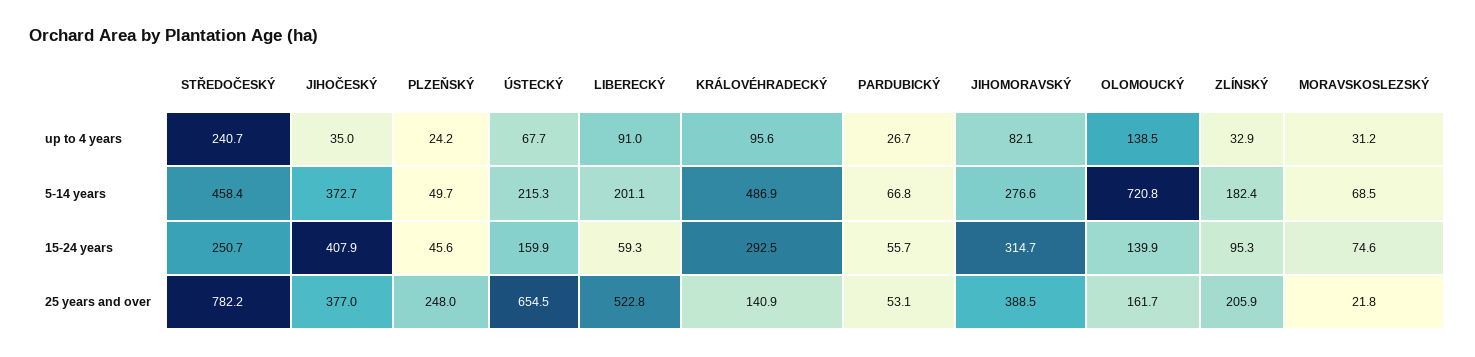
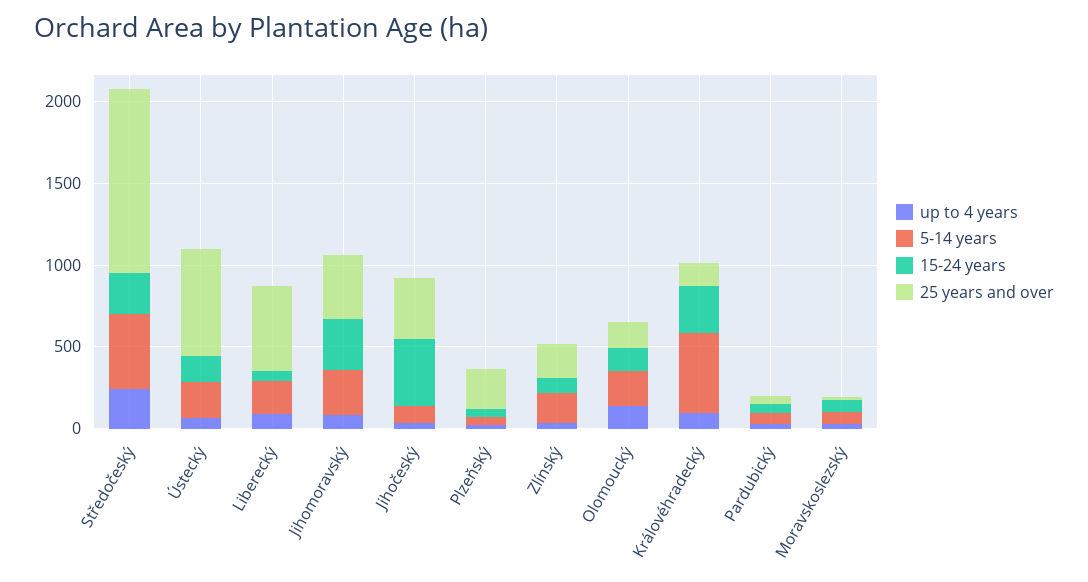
  {
    "up to 4 years": {
      "STŘEDOČESKÝ": 240.7,
      "JIHOČESKÝ": 35,
      "PLZEŇSKÝ": 24.2,
      "ÚSTECKÝ": 67.7,
      "LIBERECKÝ": 91,
      "KRÁLOVÉHRADECKÝ": 95.6,
      "PARDUBICKÝ": 26.7,
      "JIHOMORAVSKÝ": 82.1,
      "OLOMOUCKÝ": 138.5,
      "ZLÍNSKÝ": 32.9,
      "MORAVSKOSLEZSKÝ": 31.2
    },
    "5-14 years": {
      "STŘEDOČESKÝ": 458.4,
-     "JIHOČESKÝ": 372.7,
+     "JIHOČESKÝ": 100,
      "PLZEŇSKÝ": 49.7,
      "ÚSTECKÝ": 215.3,
      "LIBERECKÝ": 201.1,
      "KRÁLOVÉHRADECKÝ": 486.9,
      "PARDUBICKÝ": 66.8,
      "JIHOMORAVSKÝ": 276.6,
-     "OLOMOUCKÝ": 720.8,
+     "OLOMOUCKÝ": 200,
      "ZLÍNSKÝ": 182.4,
      "MORAVSKOSLEZSKÝ": 68.5
    },
    "15-24 years": {
      "STŘEDOČESKÝ": 250.7,
      "JIHOČESKÝ": 407.9,
      "PLZEŇSKÝ": 45.6,
      "ÚSTECKÝ": 159.9,
      "LIBERECKÝ": 59.3,
      "KRÁLOVÉHRADECKÝ": 292.5,
      "PARDUBICKÝ": 55.7,
      "JIHOMORAVSKÝ": 314.7,
      "OLOMOUCKÝ": 139.9,
      "ZLÍNSKÝ": 95.3,
      "MORAVSKOSLEZSKÝ": 74.6
    },
    "25 years and over": {
-     "STŘEDOČESKÝ": 782.2,
+     "STŘEDOČESKÝ": 1100,
      "JIHOČESKÝ": 377,
      "PLZEŇSKÝ": 248,
      "ÚSTECKÝ": 654.5,
      "LIBERECKÝ": 522.8,
      "KRÁLOVÉHRADECKÝ": 140.9,
      "PARDUBICKÝ": 53.1,
      "JIHOMORAVSKÝ": 388.5,
      "OLOMOUCKÝ": 161.7,
      "ZLÍNSKÝ": 205.9,
      "MORAVSKOSLEZSKÝ": 21.8
    }
  }

